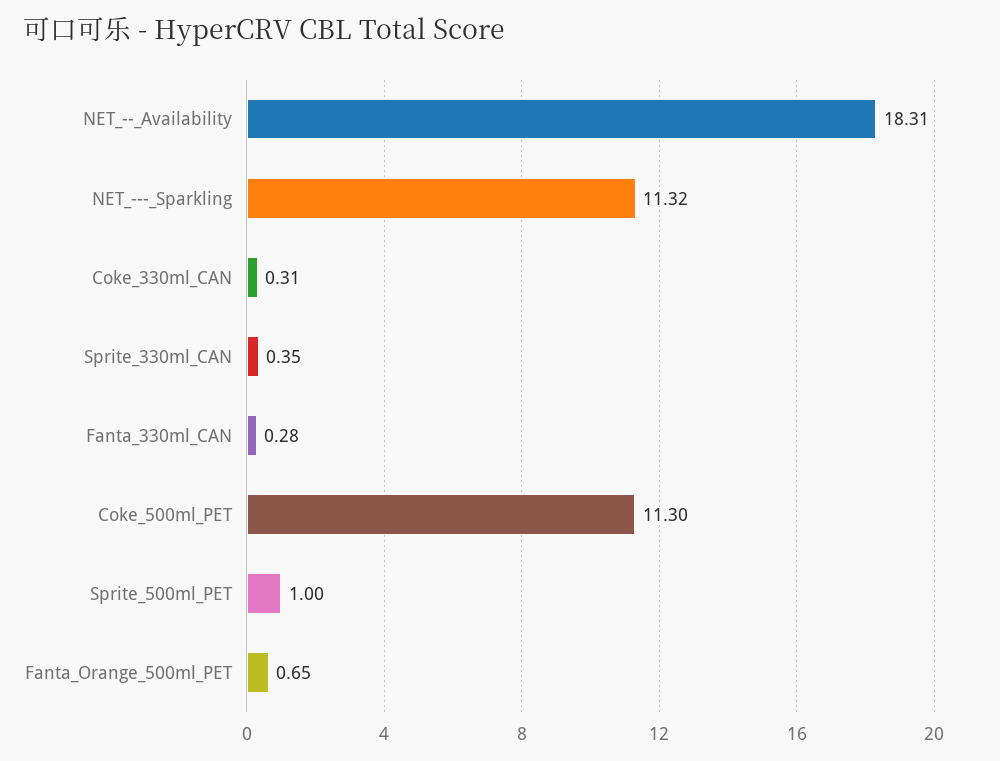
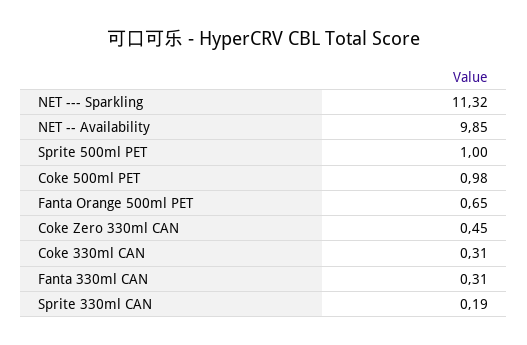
  {
-   "NET_--_Availability": 18.31,
+   "NET_--_Availability": 9.85,
    "NET_---_Sparkling": 11.32,
    "Coke_330ml_CAN": 0.31,
-   "Sprite_330ml_CAN": 0.35,
+   "Sprite_330ml_CAN": 0.19,
-   "Fanta_330ml_CAN": 0.28,
+   "Fanta_330ml_CAN": 0.31,
-   "Coke_500ml_PET": 11.3,
+   "Coke_500ml_PET": 0.98,
    "Sprite_500ml_PET": 1,
-   "Fanta_Orange_500ml_PET": 0.65
+   "Fanta_Orange_500ml_PET": 0.65,
+   "Coke Zero 330ml CAN": 0.45
  }

